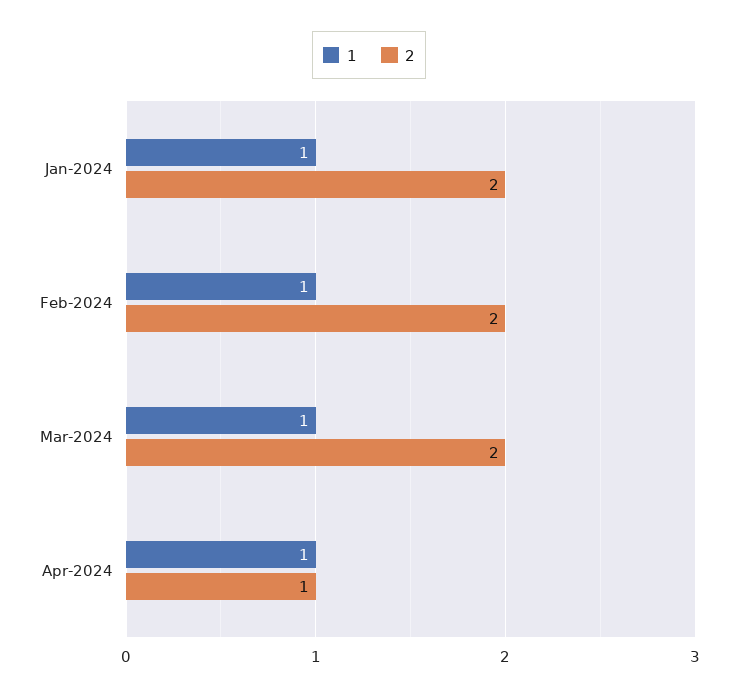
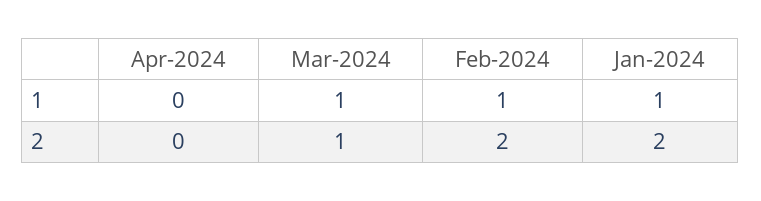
  {
    "1": {
      "Jan-2024": 1,
      "Feb-2024": 1,
      "Mar-2024": 1,
-     "Apr-2024": 1
+     "Apr-2024": 0
    },
    "2": {
      "Jan-2024": 2,
      "Feb-2024": 2,
-     "Mar-2024": 2,
+     "Mar-2024": 1,
-     "Apr-2024": 1
+     "Apr-2024": 0
    }
  }

